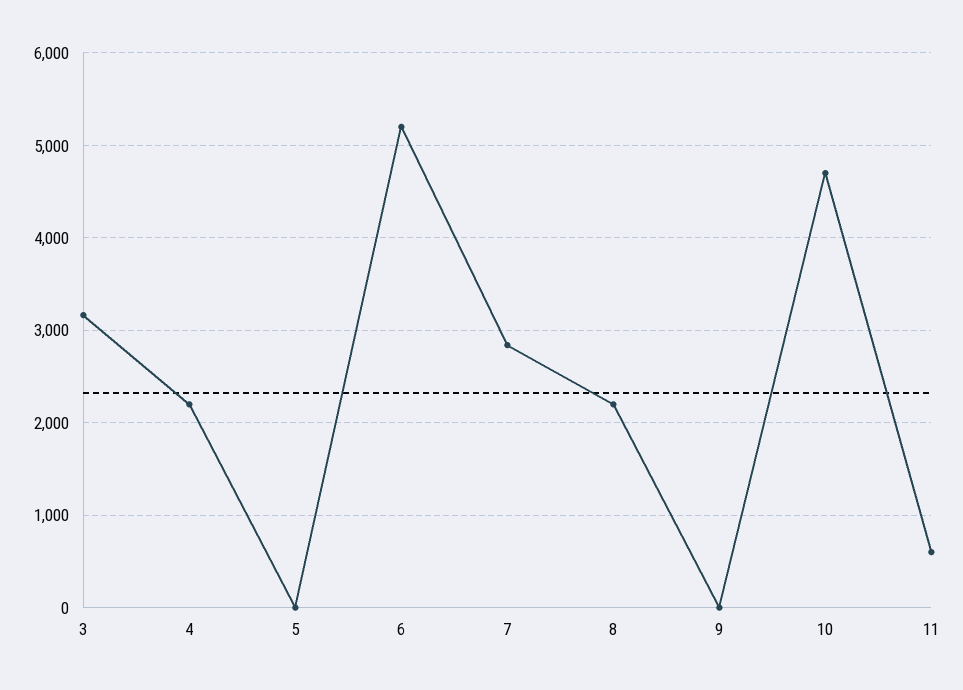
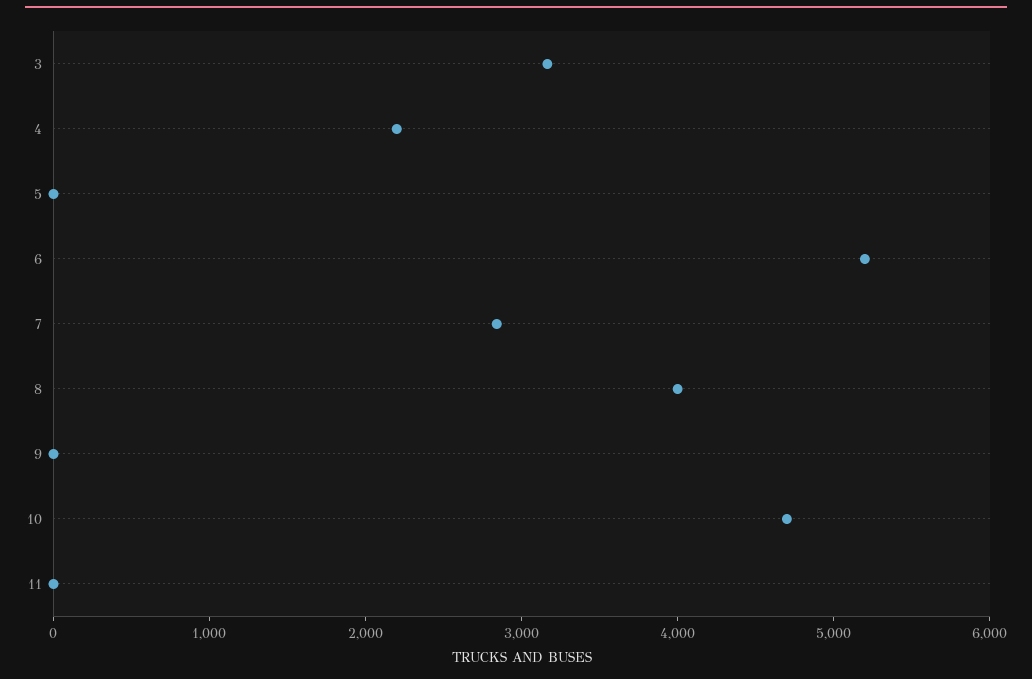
  {
    "3": 3200,
    "4": 2200,
    "5": 0,
    "6": 5200,
    "7": 2800,
-   "8": 2200,
+   "8": 4000,
    "9": 0,
    "10": 4700,
-   "11": 600
+   "11": 0
  }

